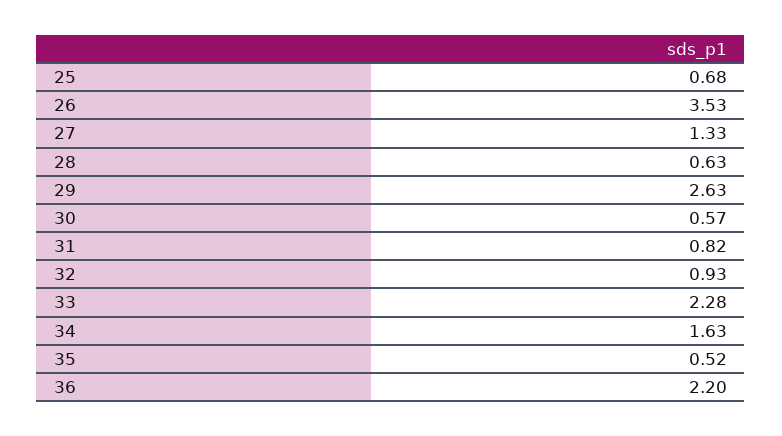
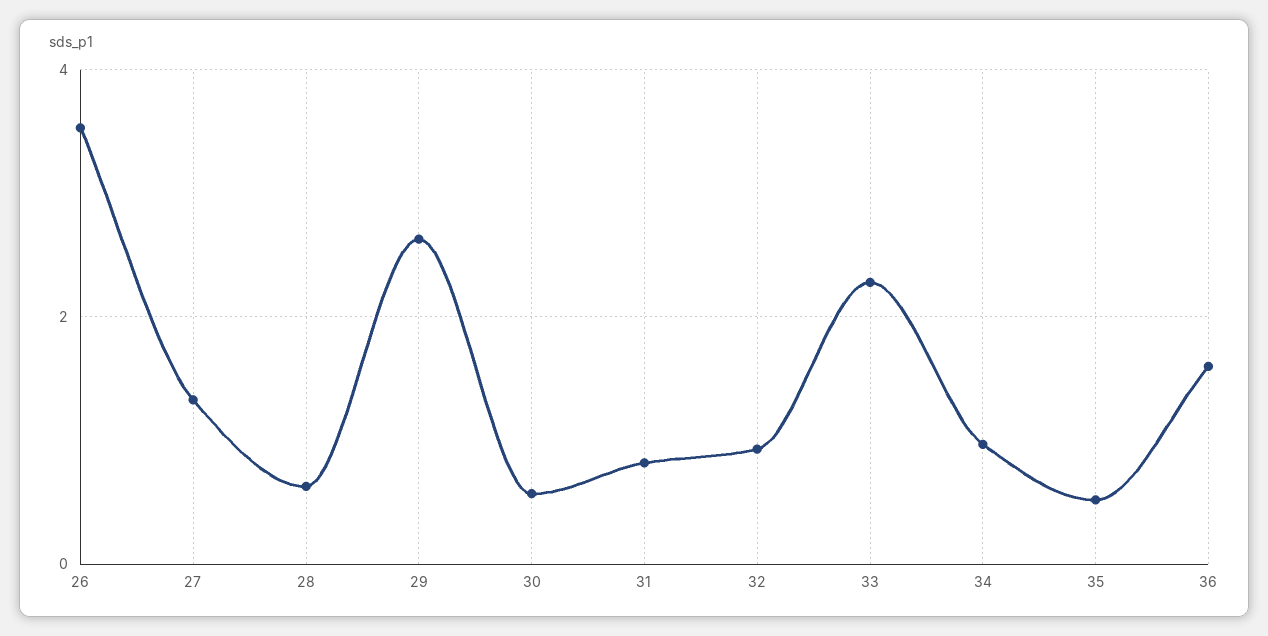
  {
-   "25": 0.68,
    "26": 3.53,
    "27": 1.33,
    "28": 0.63,
    "29": 2.63,
    "30": 0.57,
    "31": 0.82,
    "32": 0.93,
    "33": 2.28,
-   "34": 1.63,
+   "34": 1,
    "35": 0.52,
-   "36": 2.2
+   "36": 1.6
  }

